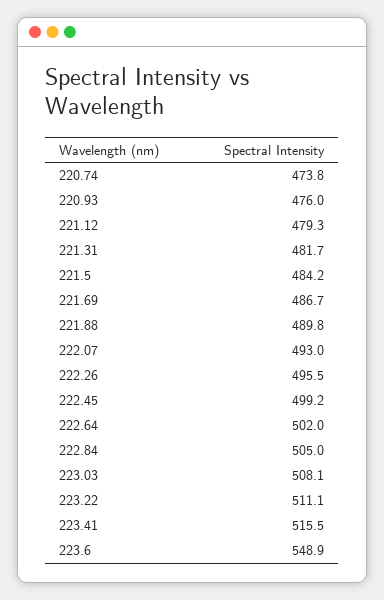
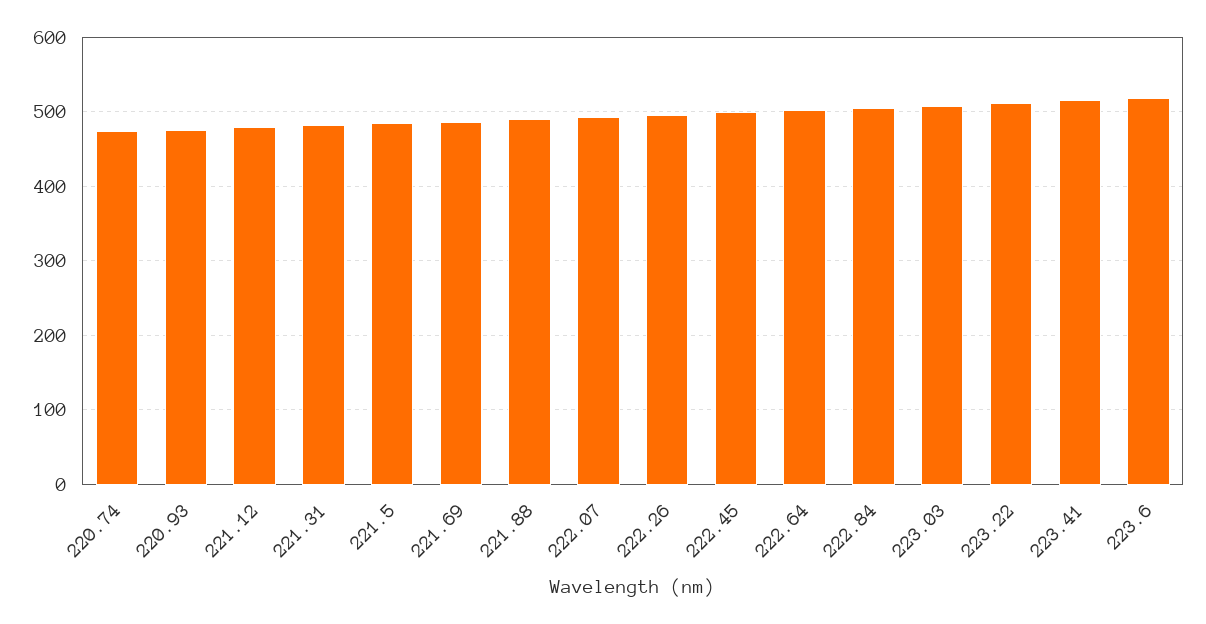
  {
    "220.74": 473.8,
    "220.93": 476,
    "221.12": 479.3,
    "221.31": 481.7,
    "221.5": 484.2,
    "221.69": 486.7,
    "221.88": 489.8,
    "222.07": 493,
    "222.26": 495.5,
    "222.45": 499.2,
    "222.64": 502,
    "222.84": 505,
    "223.03": 508.1,
    "223.22": 511.1,
    "223.41": 515.5,
-   "223.6": 548.9
+   "223.6": 520
  }

